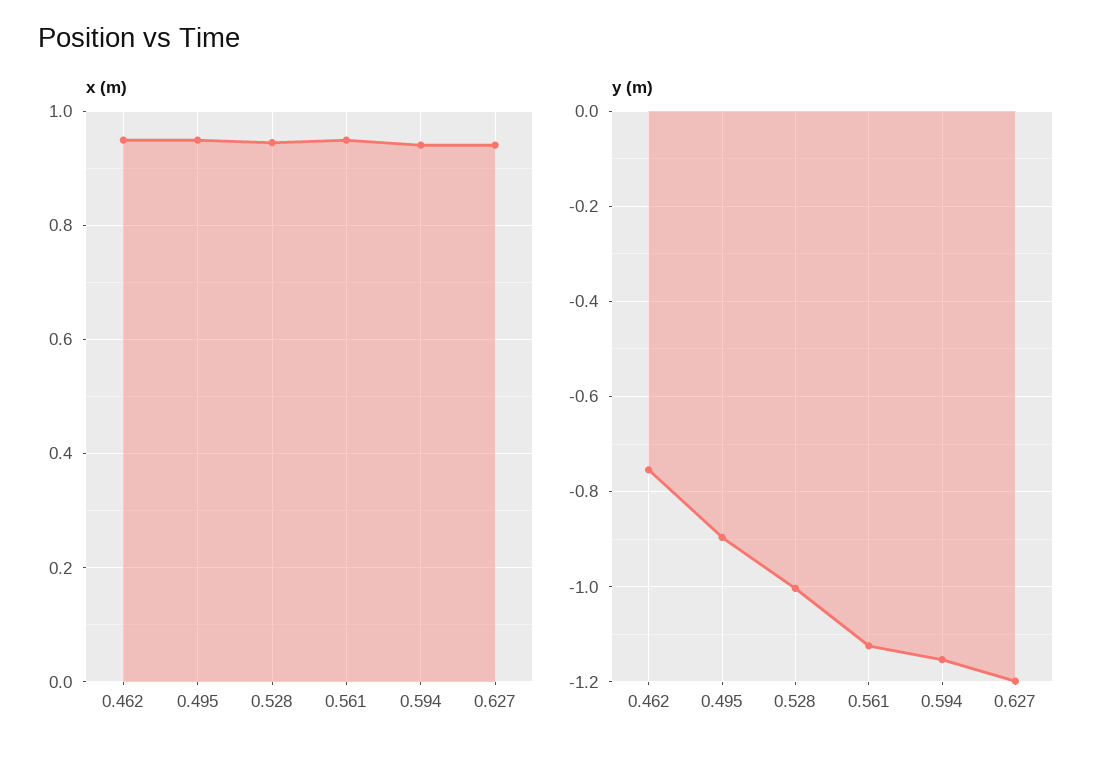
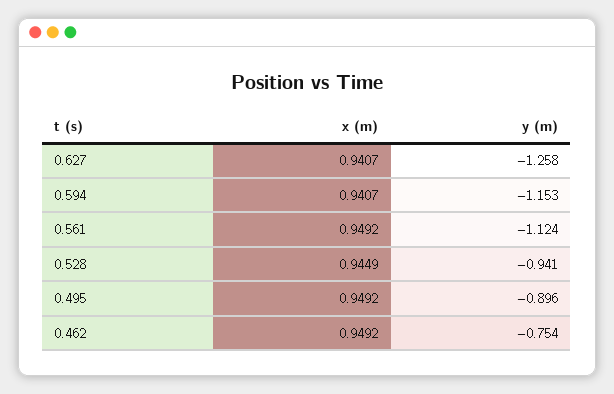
  {
    "x (m)": {
      "0.462": 0.9492,
      "0.495": 0.9492,
      "0.528": 0.9449,
      "0.561": 0.9492,
      "0.594": 0.9407,
      "0.627": 0.9407
    },
    "y (m)": {
      "0.462": -0.754,
      "0.495": -0.896,
-     "0.528": -1,
+     "0.528": -0.941,
      "0.561": -1.124,
      "0.594": -1.153,
-     "0.627": -1.2
+     "0.627": -1.258
    }
  }

